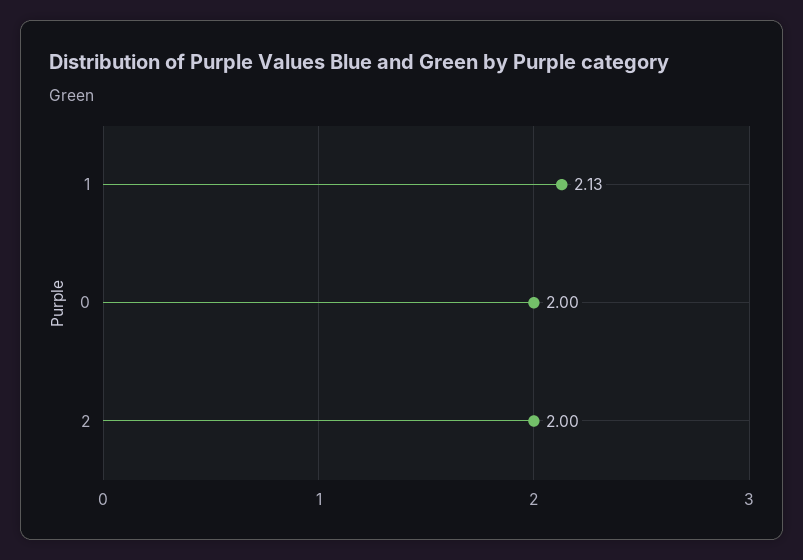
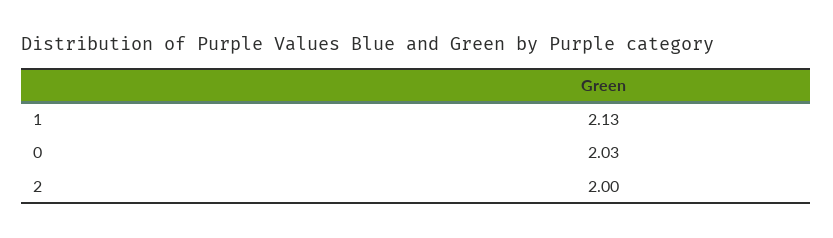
  {
    "1": 2.13,
-   "0": 2,
+   "0": 2.03,
    "2": 2
  }

